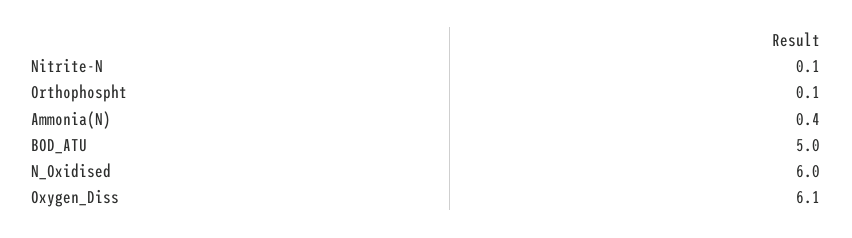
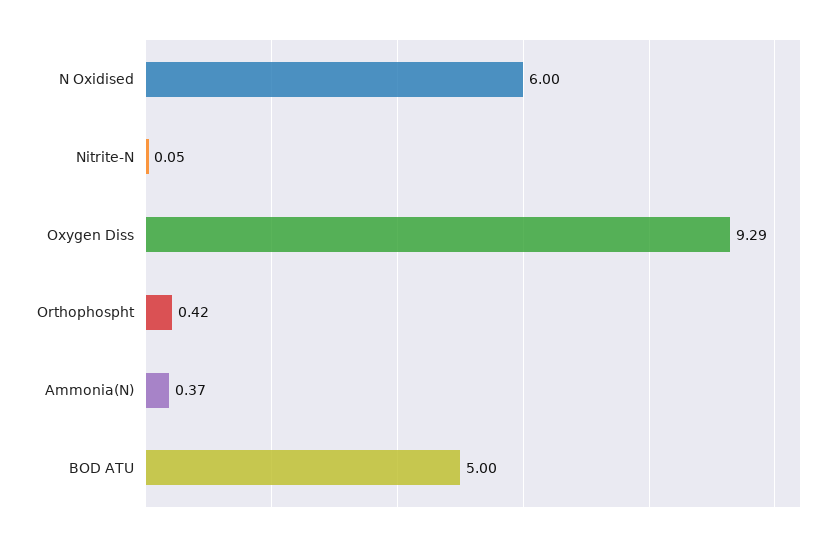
  {
    "Nitrite-N": 0.05,
-   "Orthophospht": 0.1,
+   "Orthophospht": 0.42,
    "Ammonia(N)": 0.37,
    "BOD_ATU": 5,
    "N_Oxidised": 6,
-   "Oxygen_Diss": 6.1
+   "Oxygen_Diss": 9.29
  }

